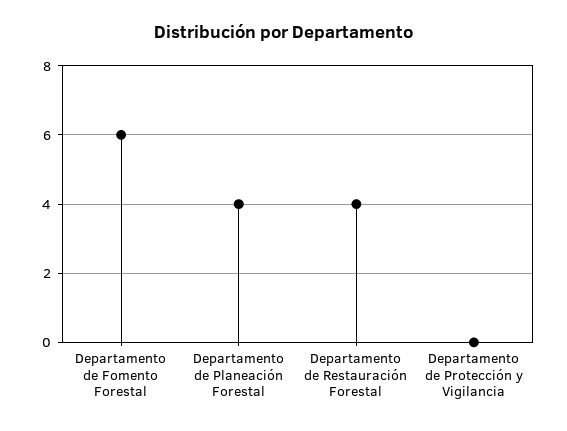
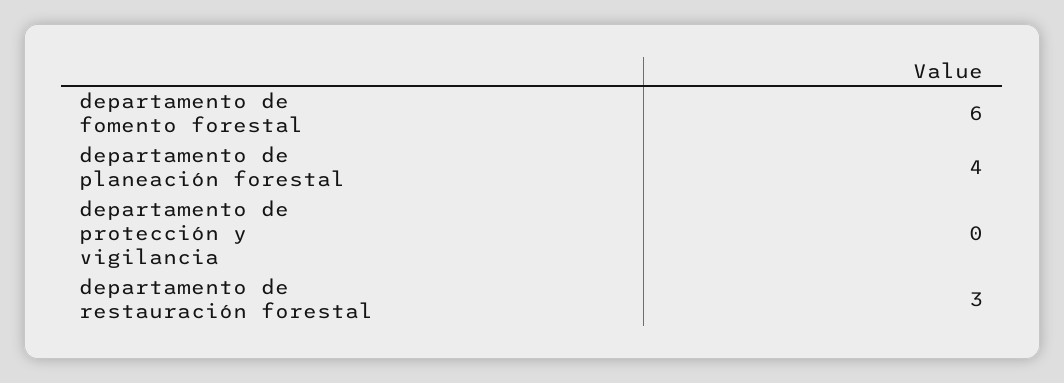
  {
    "Departamento de Fomento Forestal": 6,
    "Departamento de Planeación Forestal": 4,
-   "Departamento de Restauración Forestal": 4,
+   "Departamento de Restauración Forestal": 3,
    "Departamento de Protección y Vigilancia": 0
  }

